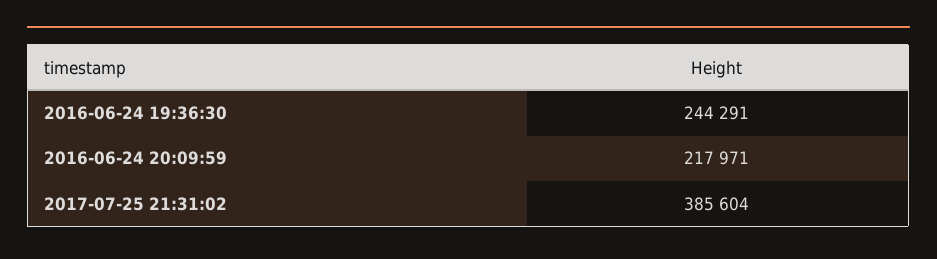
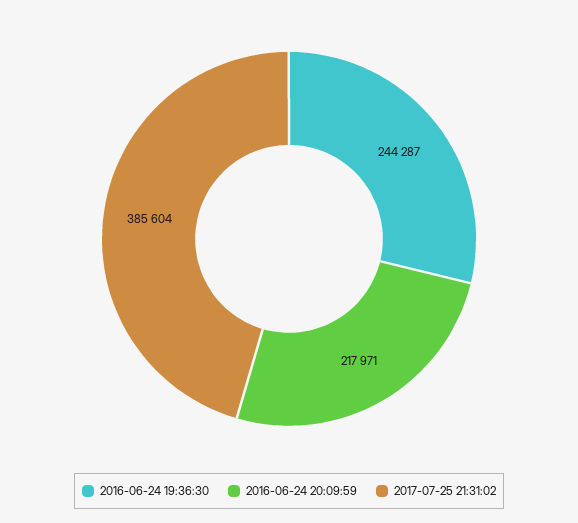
  {
-   "2016-06-24 19:36:30": 244291,
+   "2016-06-24 19:36:30": 244287,
    "2016-06-24 20:09:59": 217971,
    "2017-07-25 21:31:02": 385604
  }

